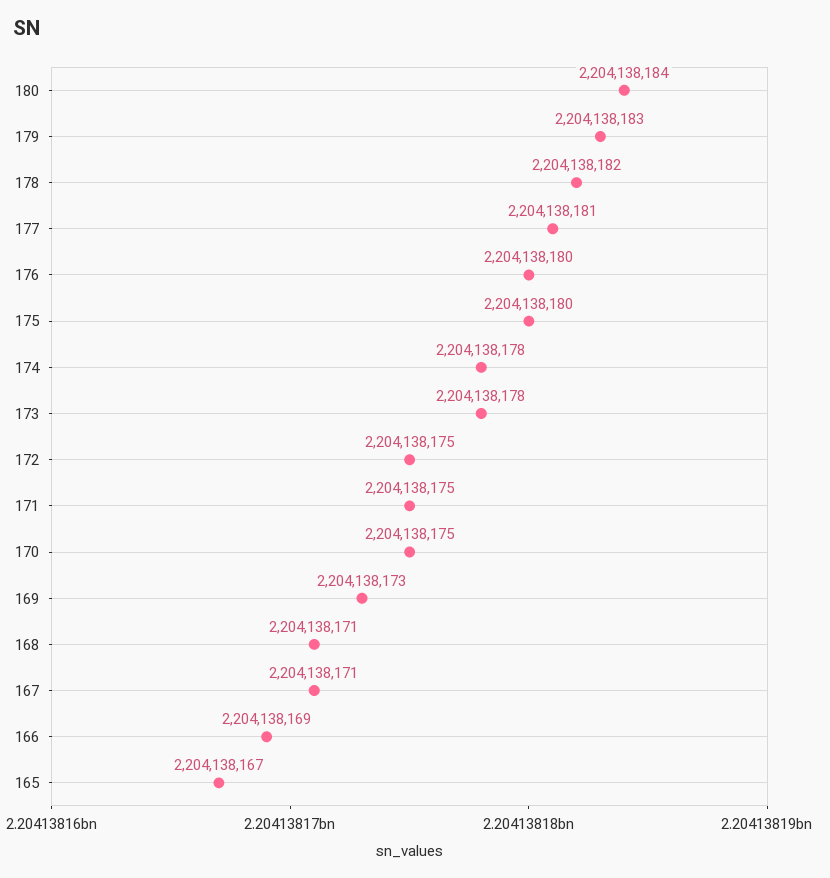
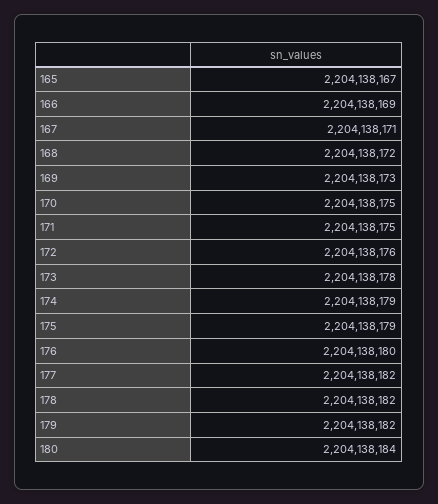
  {
    "180": 2204138184,
-   "179": 2204138183,
+   "179": 2204138182,
    "178": 2204138182,
-   "177": 2204138181,
+   "177": 2204138182,
    "176": 2204138180,
-   "175": 2204138180,
+   "175": 2204138179,
-   "174": 2204138178,
+   "174": 2204138179,
    "173": 2204138178,
-   "172": 2204138175,
+   "172": 2204138176,
    "171": 2204138175,
    "170": 2204138175,
    "169": 2204138173,
-   "168": 2204138171,
+   "168": 2204138172,
    "167": 2204138171,
    "166": 2204138169,
    "165": 2204138167
  }

